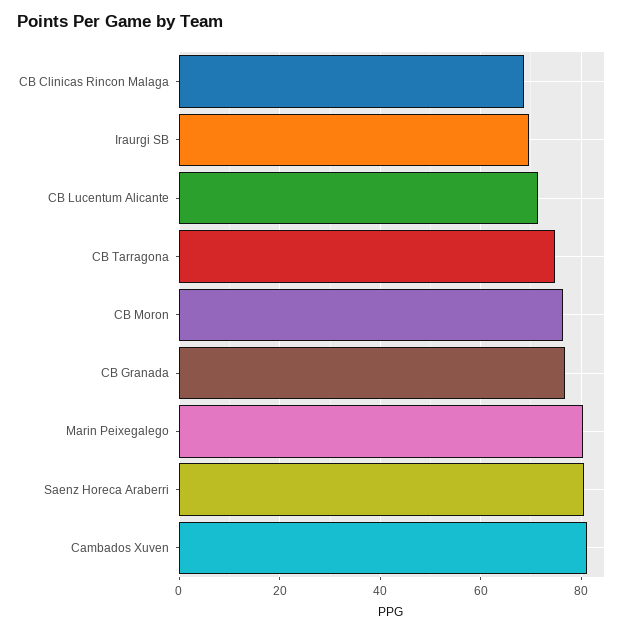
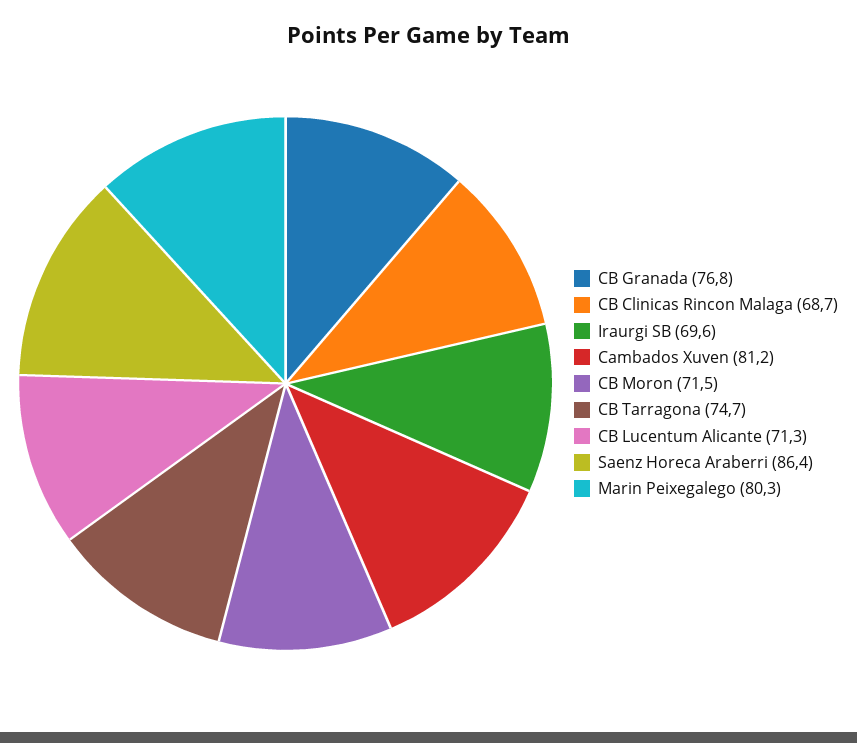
  {
    "CB Clinicas Rincon Malaga": 68.7,
    "Iraurgi SB": 69.6,
    "CB Lucentum Alicante": 71.3,
    "CB Tarragona": 74.7,
-   "CB Moron": 76,
+   "CB Moron": 71.5,
    "CB Granada": 76.8,
    "Marin Peixegalego": 80.3,
-   "Saenz Horeca Araberri": 80,
+   "Saenz Horeca Araberri": 86.4,
    "Cambados Xuven": 81.2
  }

